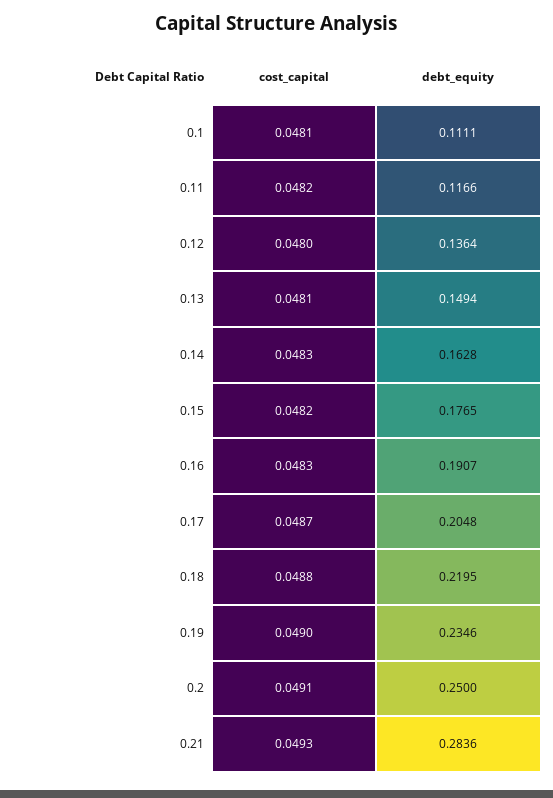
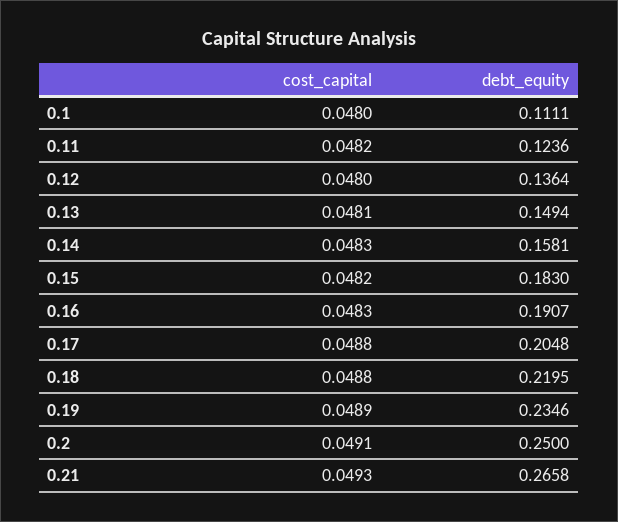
  {
    "cost_capital": {
-     "0.1": 0.0481,
+     "0.1": 0.048,
      "0.11": 0.0482,
      "0.12": 0.048,
      "0.13": 0.0481,
      "0.14": 0.0483,
      "0.15": 0.0482,
      "0.16": 0.0483,
-     "0.17": 0.0487,
+     "0.17": 0.0488,
      "0.18": 0.0488,
-     "0.19": 0.049,
+     "0.19": 0.0489,
      "0.2": 0.0491,
      "0.21": 0.0493
    },
    "debt_equity": {
      "0.1": 0.1111,
-     "0.11": 0.1166,
+     "0.11": 0.1236,
      "0.12": 0.1364,
      "0.13": 0.1494,
-     "0.14": 0.1628,
+     "0.14": 0.1581,
-     "0.15": 0.1765,
+     "0.15": 0.183,
      "0.16": 0.1907,
      "0.17": 0.2048,
      "0.18": 0.2195,
      "0.19": 0.2346,
      "0.2": 0.25,
-     "0.21": 0.2836
+     "0.21": 0.2658
    }
  }

